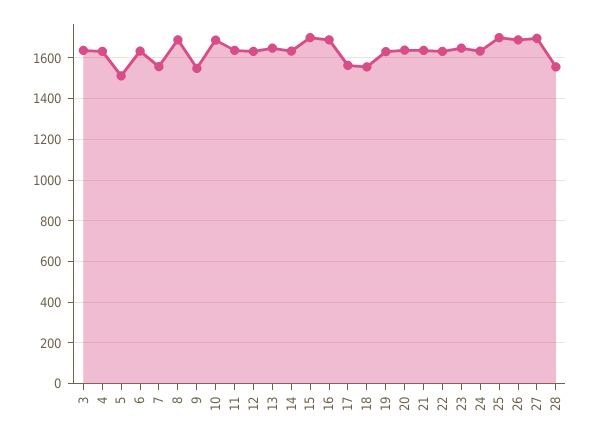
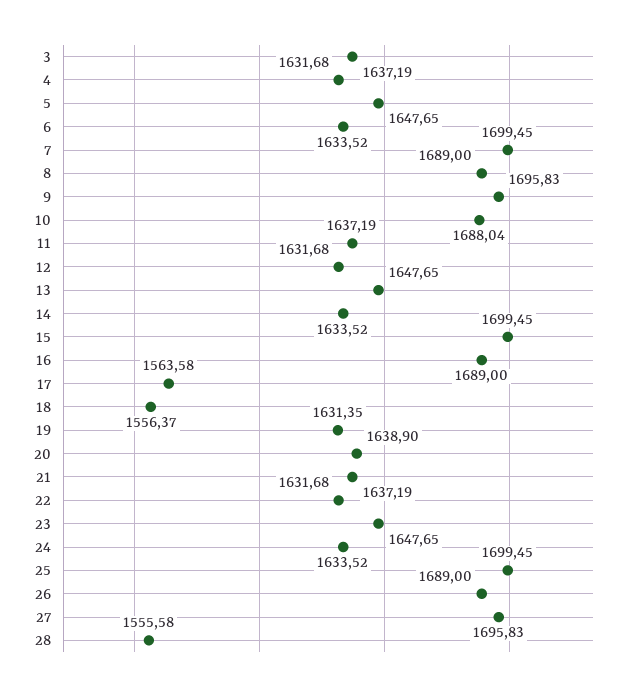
  {
    "3": 1637.19,
    "4": 1631.68,
-   "5": 1500,
+   "5": 1647.65,
    "6": 1633.52,
-   "7": 1550,
+   "7": 1699.45,
    "8": 1689,
-   "9": 1550,
+   "9": 1695.83,
    "10": 1688.04,
    "11": 1637.19,
    "12": 1631.68,
    "13": 1647.65,
    "14": 1633.52,
    "15": 1699.45,
    "16": 1689,
    "17": 1563.58,
    "18": 1556.37,
    "19": 1631.35,
    "20": 1638.9,
    "21": 1637.19,
    "22": 1631.68,
    "23": 1647.65,
    "24": 1633.52,
    "25": 1699.45,
    "26": 1689,
    "27": 1695.83,
    "28": 1555.58
  }

